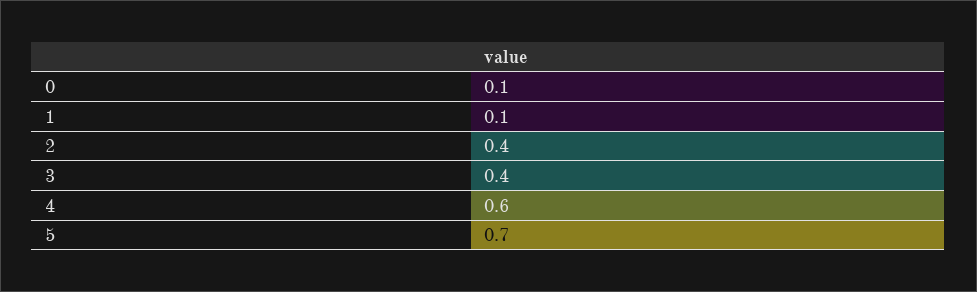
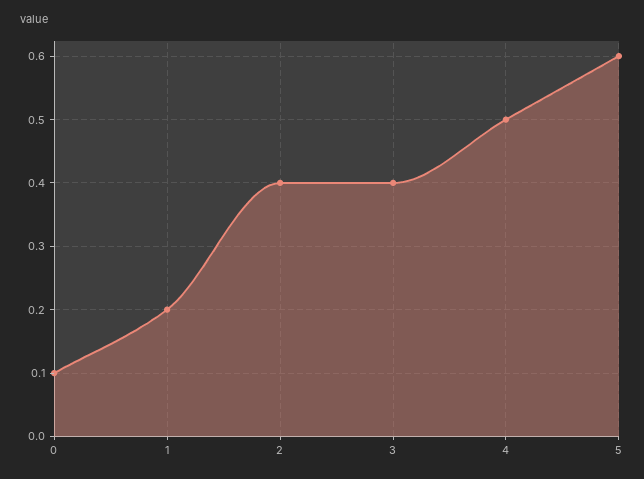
  {
    "0": 0.1,
-   "1": 0.1,
+   "1": 0.2,
    "2": 0.4,
    "3": 0.4,
-   "4": 0.6,
+   "4": 0.5,
-   "5": 0.7
+   "5": 0.6
  }

